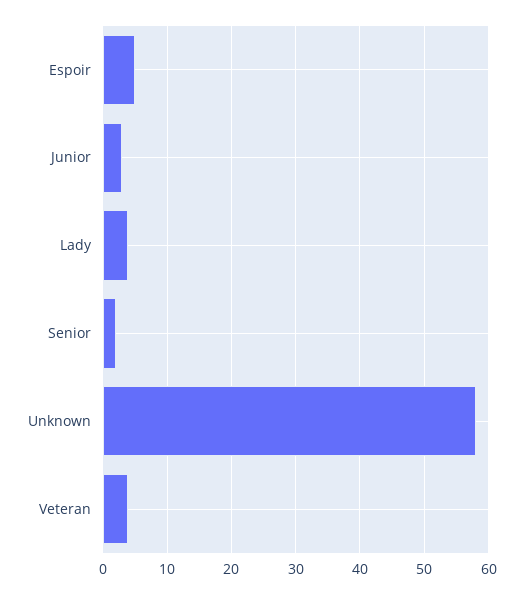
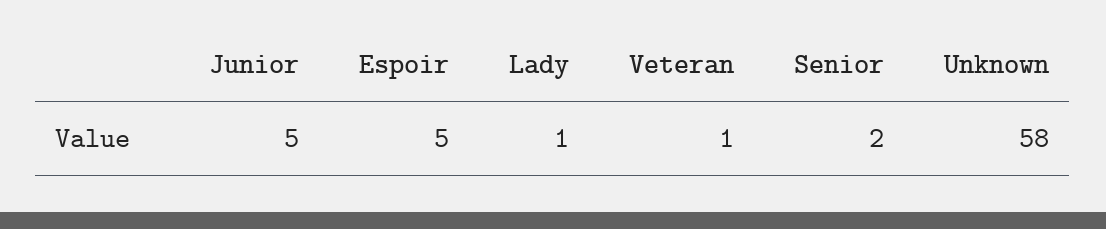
  {
    "Espoir": 5,
-   "Junior": 3,
+   "Junior": 5,
-   "Lady": 4,
+   "Lady": 1,
    "Senior": 2,
    "Unknown": 58,
-   "Veteran": 4
+   "Veteran": 1
  }

